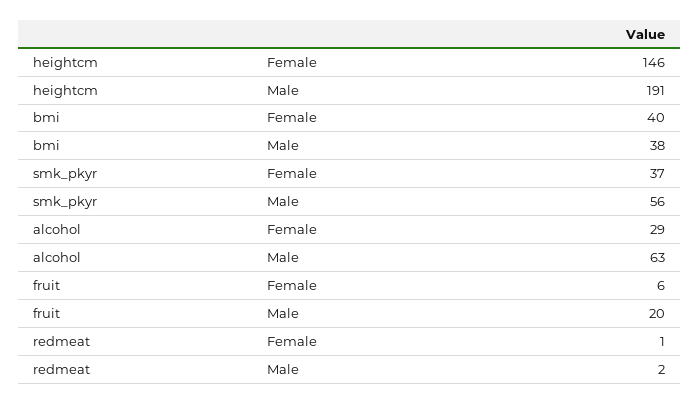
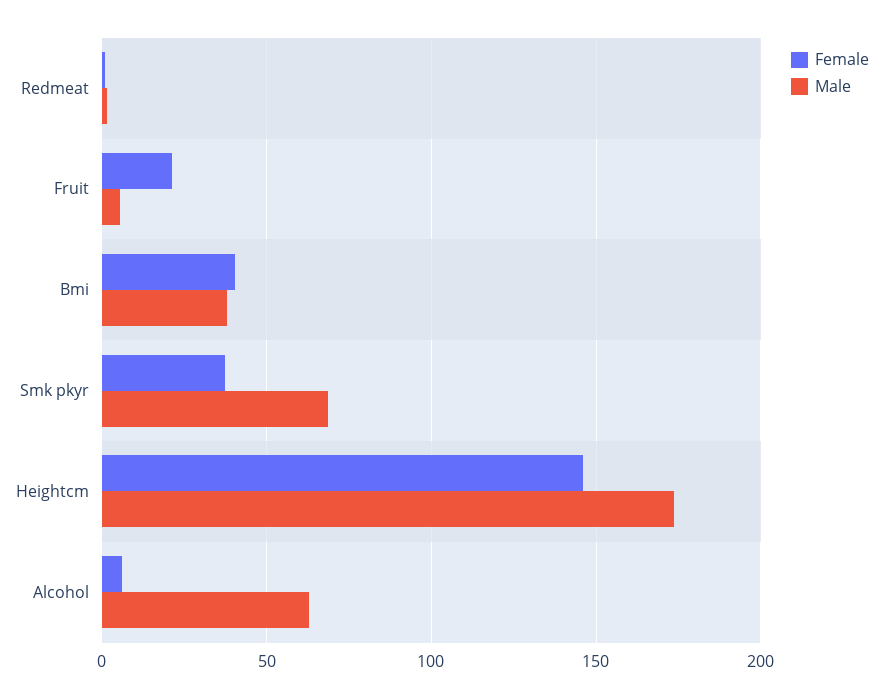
  {
    "Female": {
      "heightcm": 146,
      "bmi": 40,
      "smk_pkyr": 37,
-     "alcohol": 29,
+     "alcohol": 5,
-     "fruit": 6,
+     "fruit": 20,
      "redmeat": 1
    },
    "Male": {
-     "heightcm": 191,
+     "heightcm": 175,
      "bmi": 38,
-     "smk_pkyr": 56,
+     "smk_pkyr": 70,
      "alcohol": 63,
-     "fruit": 20,
+     "fruit": 5,
      "redmeat": 2
    }
  }

